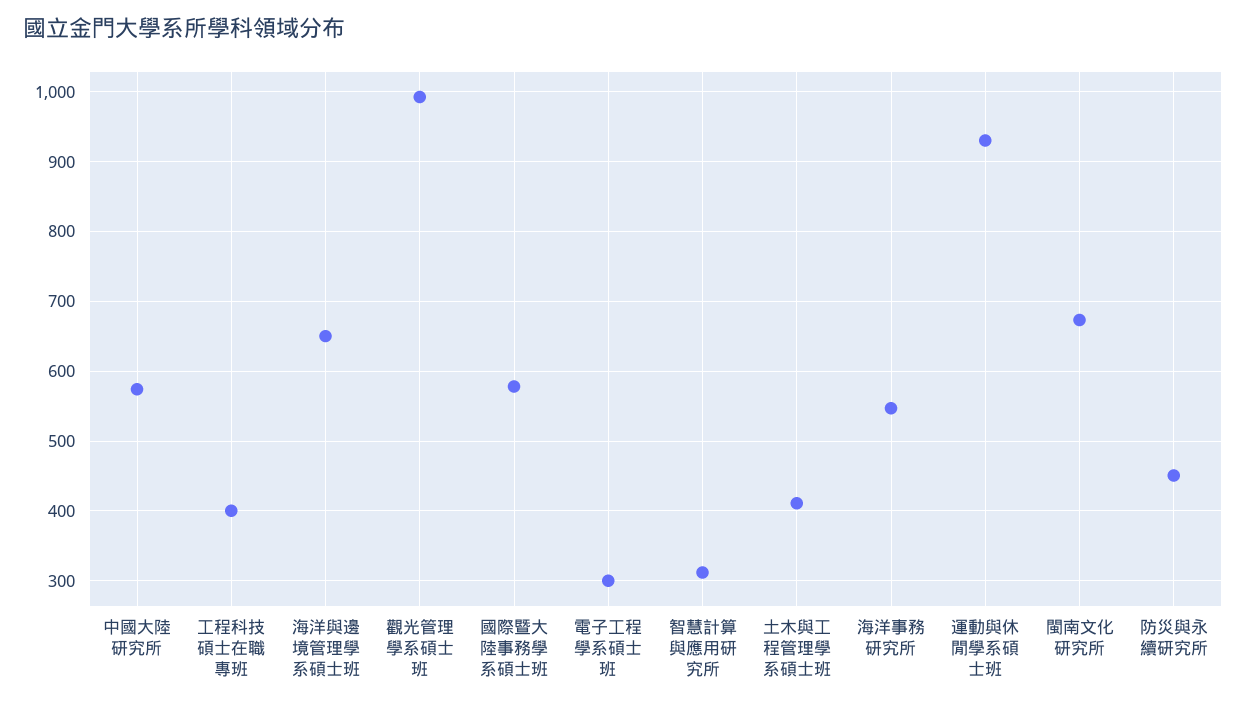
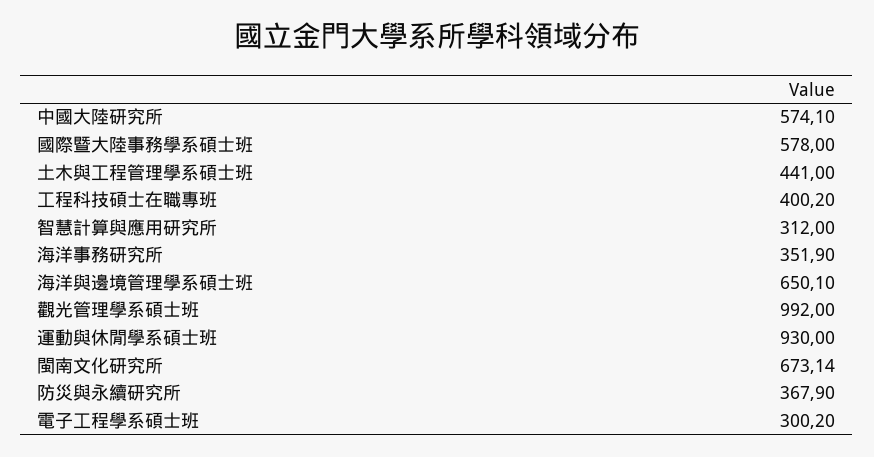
  {
    "中國大陸研究所": 574.1,
    "工程科技碩士在職專班": 400.2,
    "海洋與邊境管理學系碩士班": 650.1,
    "觀光管理學系碩士班": 992,
    "國際暨大陸事務學系碩士班": 578,
    "電子工程學系碩士班": 300.2,
    "智慧計算與應用研究所": 312,
-   "土木與工程管理學系碩士班": 410,
+   "土木與工程管理學系碩士班": 441,
-   "海洋事務研究所": 550,
+   "海洋事務研究所": 351.9,
    "運動與休閒學系碩士班": 930,
    "閩南文化研究所": 673.14,
-   "防災與永續研究所": 450
+   "防災與永續研究所": 367.9
  }

